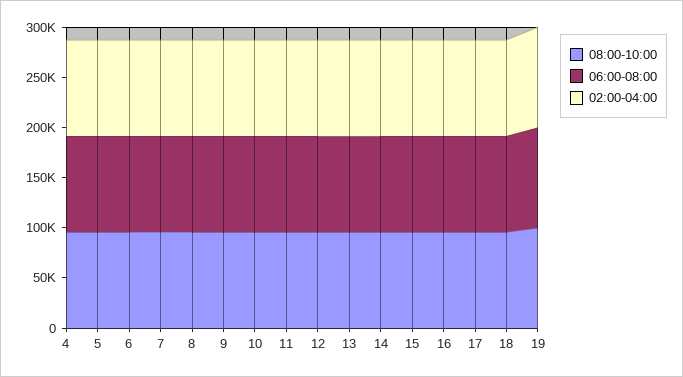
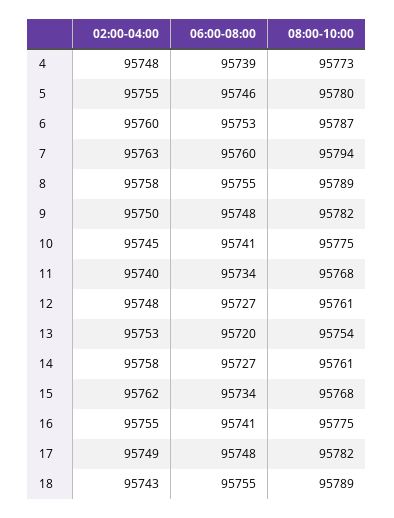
  {
    "08:00-10:00": {
      "4": 95773,
      "5": 95780,
      "6": 95787,
      "7": 95794,
      "8": 95789,
      "9": 95782,
      "10": 95775,
      "11": 95768,
      "12": 95761,
      "13": 95754,
      "14": 95761,
      "15": 95768,
      "16": 95775,
      "17": 95782,
-     "18": 95789,
+     "18": 95789
-     "19": 100000
    },
    "06:00-08:00": {
      "4": 95739,
      "5": 95746,
      "6": 95753,
      "7": 95760,
      "8": 95755,
      "9": 95748,
      "10": 95741,
      "11": 95734,
      "12": 95727,
      "13": 95720,
      "14": 95727,
      "15": 95734,
      "16": 95741,
      "17": 95748,
-     "18": 95755,
+     "18": 95755
-     "19": 100000
    },
    "02:00-04:00": {
      "4": 95748,
      "5": 95755,
      "6": 95760,
      "7": 95763,
      "8": 95758,
      "9": 95750,
      "10": 95745,
      "11": 95740,
      "12": 95748,
      "13": 95753,
      "14": 95758,
      "15": 95762,
      "16": 95755,
      "17": 95749,
-     "18": 95743,
+     "18": 95743
-     "19": 100000
    }
  }

